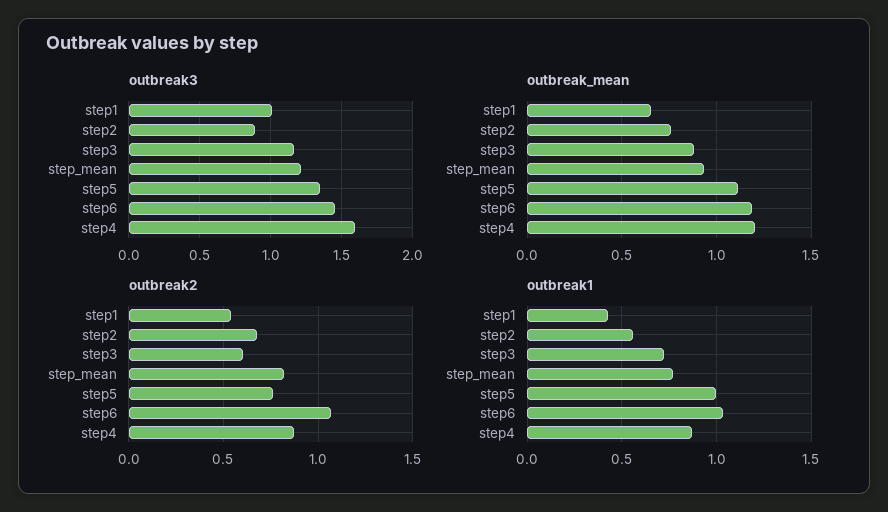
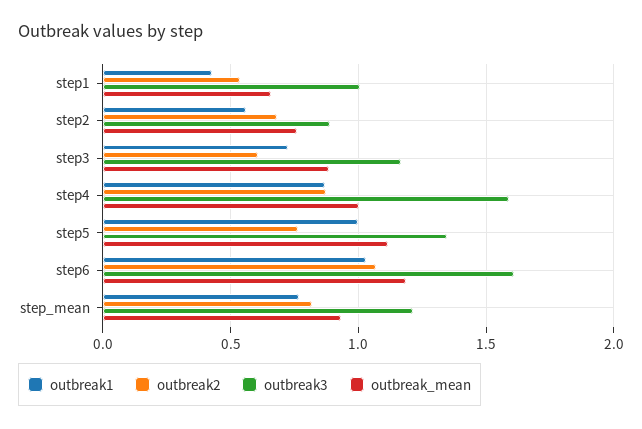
  {
    "outbreak3": {
      "step1": 1,
      "step2": 0.9,
      "step3": 1.15,
      "step_mean": 1.2,
      "step5": 1.35,
-     "step6": 1.45,
+     "step6": 1.6,
      "step4": 1.6
    },
    "outbreak_mean": {
      "step1": 0.65,
      "step2": 0.75,
      "step3": 0.9,
      "step_mean": 0.95,
      "step5": 1.1,
      "step6": 1.2,
-     "step4": 1.2
+     "step4": 1
    },
    "outbreak2": {
      "step1": 0.55,
      "step2": 0.7,
      "step3": 0.6,
      "step_mean": 0.8,
      "step5": 0.75,
      "step6": 1.05,
      "step4": 0.85
    },
    "outbreak1": {
      "step1": 0.45,
      "step2": 0.55,
      "step3": 0.75,
      "step_mean": 0.75,
      "step5": 1,
      "step6": 1.05,
      "step4": 0.85
    }
  }

